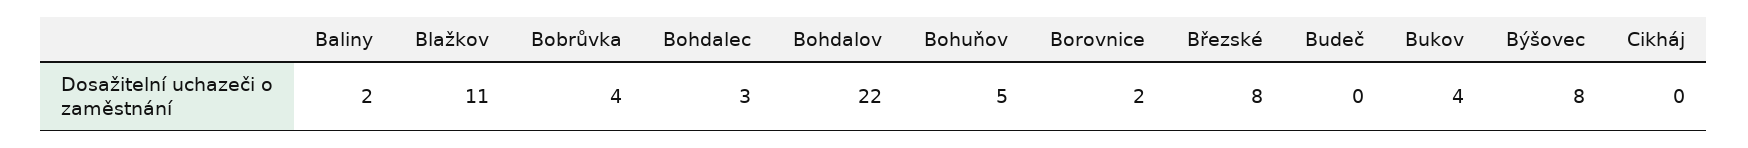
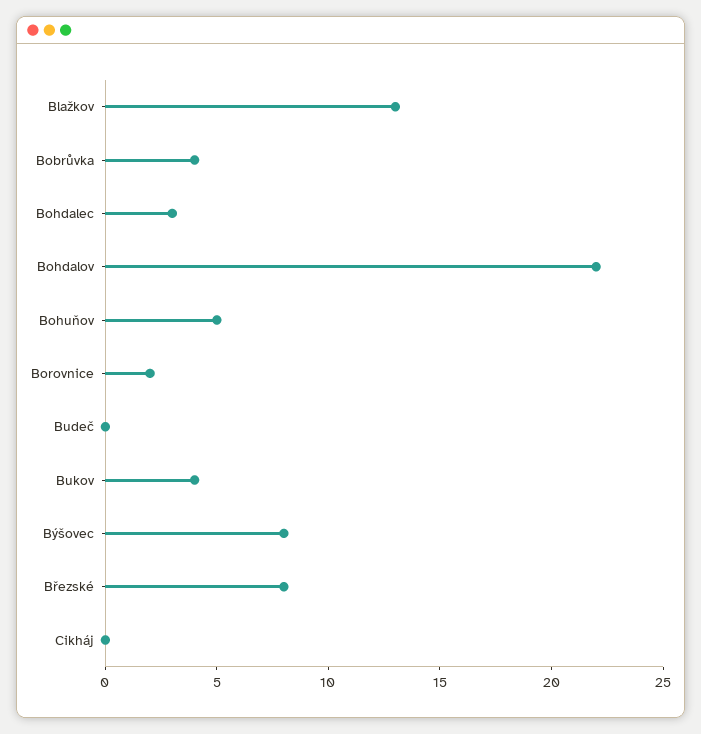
  {
-   "Baliny": 2,
-   "Blažkov": 11,
+   "Blažkov": 13,
    "Bobrůvka": 4,
    "Bohdalec": 3,
    "Bohdalov": 22,
    "Bohuňov": 5,
    "Borovnice": 2,
    "Březské": 8,
    "Budeč": 0,
    "Bukov": 4,
    "Býšovec": 8,
    "Cikháj": 0
  }

